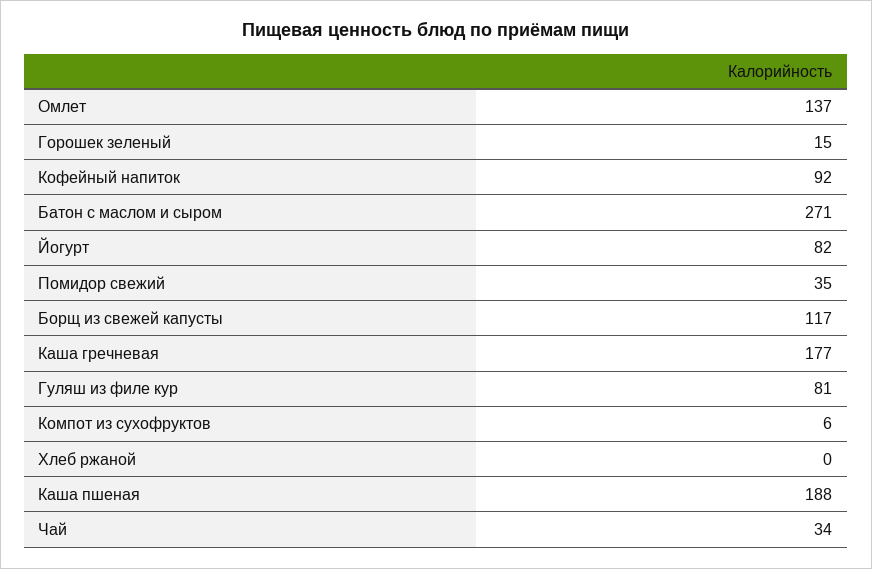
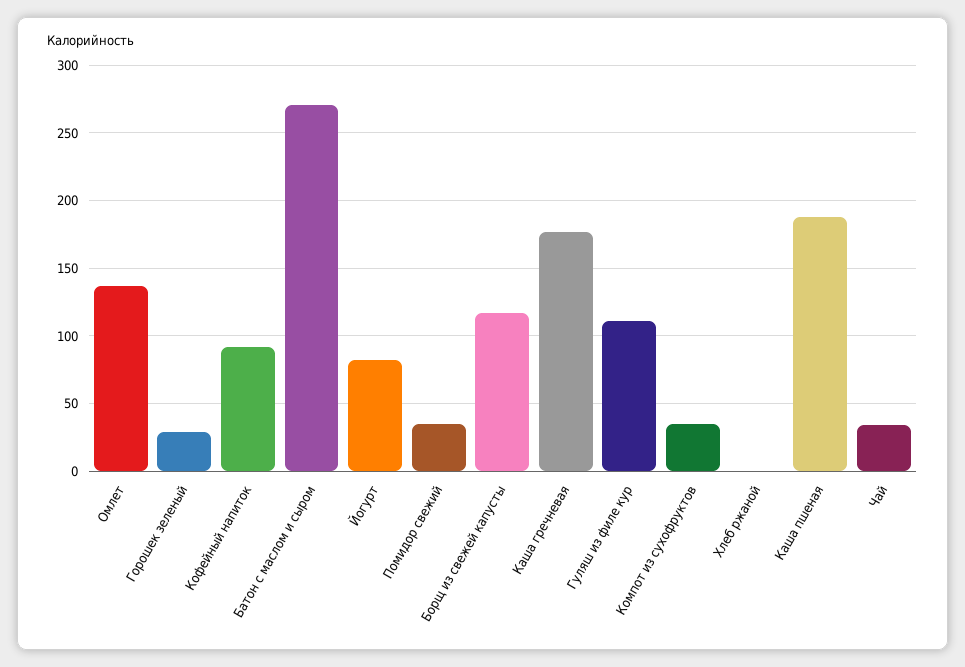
  {
    "Омлет": 137,
-   "Горошек зеленый": 15,
+   "Горошек зеленый": 30,
    "Кофейный напиток": 92,
    "Батон с маслом и сыром": 271,
    "Йогурт": 82,
    "Помидор свежий": 35,
    "Борщ из свежей капусты": 117,
    "Каша гречневая": 177,
-   "Гуляш из филе кур": 81,
+   "Гуляш из филе кур": 110,
-   "Компот из сухофруктов": 6,
+   "Компот из сухофруктов": 35,
    "Хлеб ржаной": 0,
    "Каша пшеная": 188,
    "Чай": 34
  }

